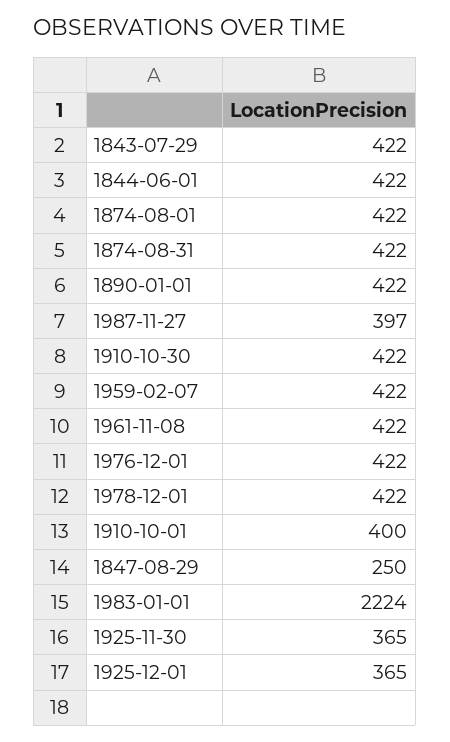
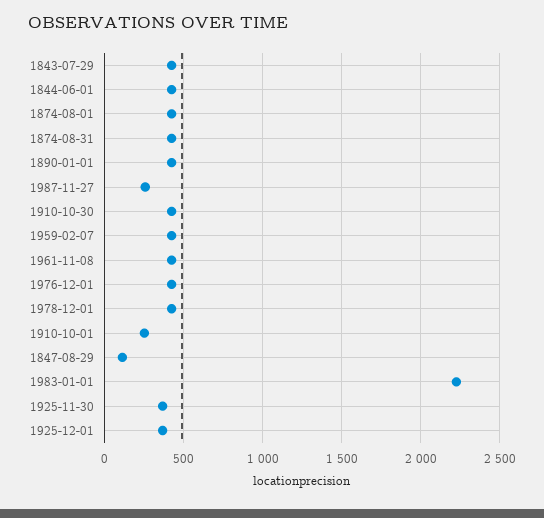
  {
    "1843-07-29": 422,
    "1844-06-01": 422,
    "1874-08-01": 422,
    "1874-08-31": 422,
    "1890-01-01": 422,
-   "1987-11-27": 397,
+   "1987-11-27": 250,
    "1910-10-30": 422,
    "1959-02-07": 422,
    "1961-11-08": 422,
    "1976-12-01": 422,
    "1978-12-01": 422,
-   "1910-10-01": 400,
+   "1910-10-01": 250,
-   "1847-08-29": 250,
+   "1847-08-29": 100,
    "1983-01-01": 2224,
    "1925-11-30": 365,
    "1925-12-01": 365
  }

